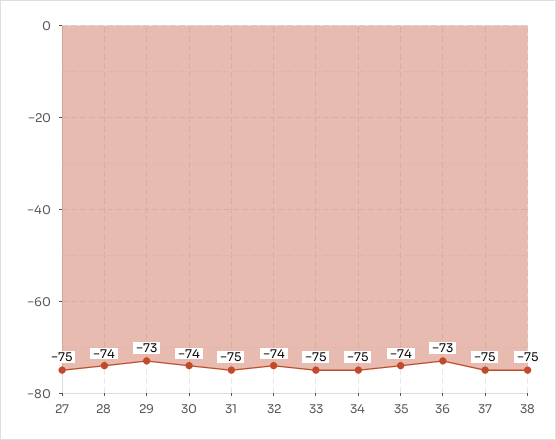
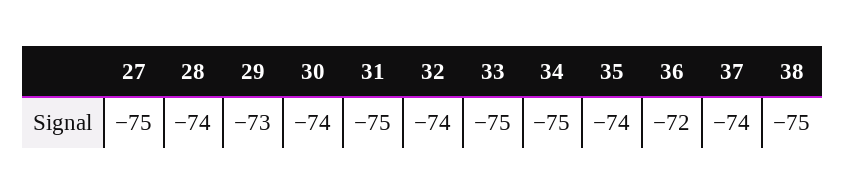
  {
    "27": -75,
    "28": -74,
    "29": -73,
    "30": -74,
    "31": -75,
    "32": -74,
    "33": -75,
    "34": -75,
    "35": -74,
-   "36": -73,
+   "36": -72,
-   "37": -75,
+   "37": -74,
    "38": -75
  }

